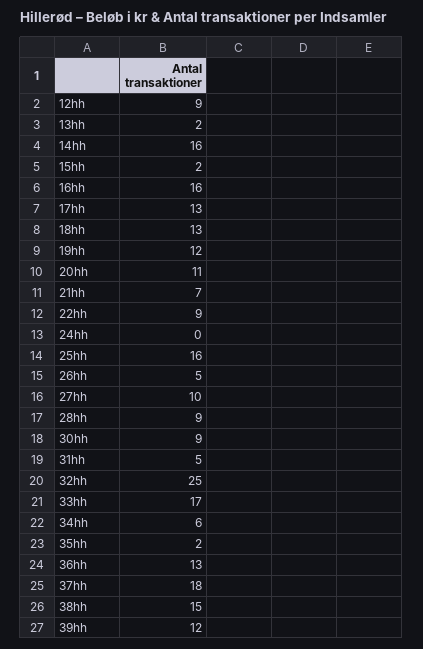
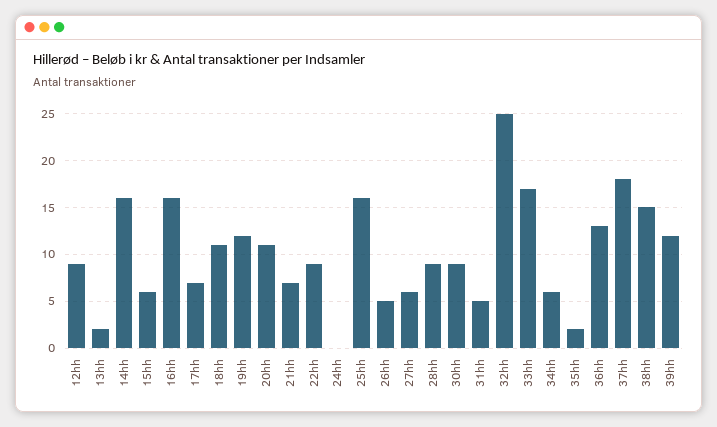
  {
    "12hh": 9,
    "13hh": 2,
    "14hh": 16,
-   "15hh": 2,
+   "15hh": 6,
    "16hh": 16,
-   "17hh": 13,
+   "17hh": 7,
-   "18hh": 13,
+   "18hh": 11,
    "19hh": 12,
    "20hh": 11,
    "21hh": 7,
    "22hh": 9,
    "24hh": 0,
    "25hh": 16,
    "26hh": 5,
-   "27hh": 10,
+   "27hh": 6,
    "28hh": 9,
    "30hh": 9,
    "31hh": 5,
    "32hh": 25,
    "33hh": 17,
    "34hh": 6,
    "35hh": 2,
    "36hh": 13,
    "37hh": 18,
    "38hh": 15,
    "39hh": 12
  }

